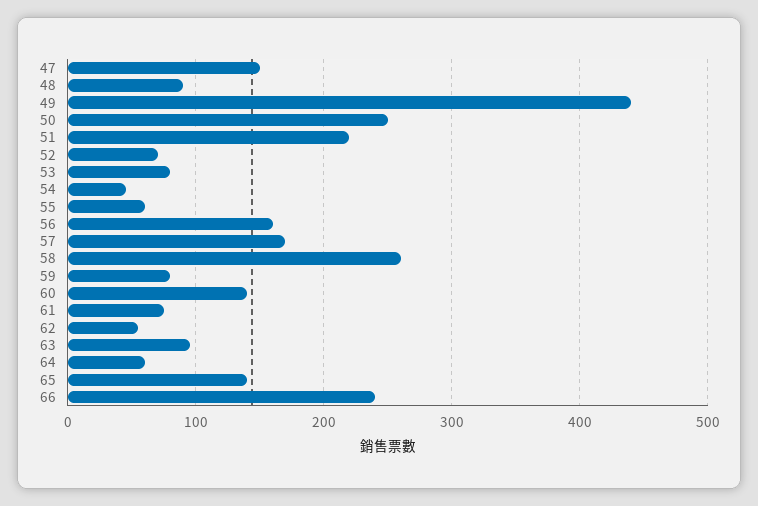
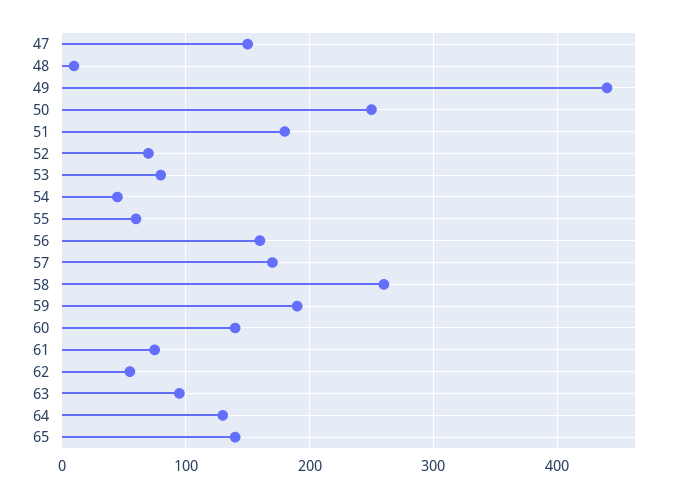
  {
    "47": 150,
-   "48": 90,
+   "48": 10,
    "49": 440,
    "50": 250,
-   "51": 220,
+   "51": 180,
    "52": 70,
    "53": 80,
    "54": 50,
    "55": 60,
    "56": 160,
    "57": 170,
    "58": 260,
-   "59": 80,
+   "59": 190,
    "60": 140,
    "61": 80,
    "62": 60,
    "63": 100,
-   "64": 60,
+   "64": 130,
-   "65": 140,
+   "65": 140
-   "66": 240
  }

